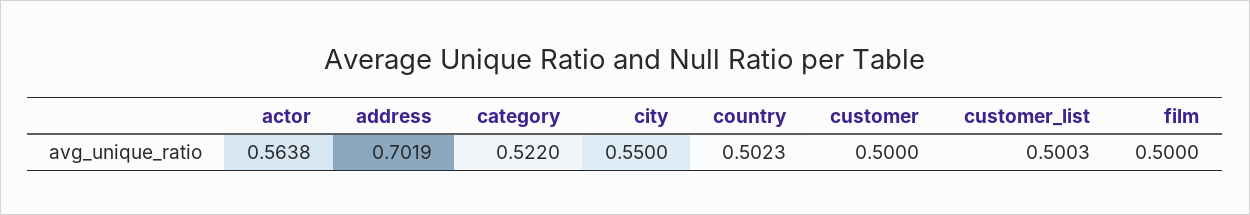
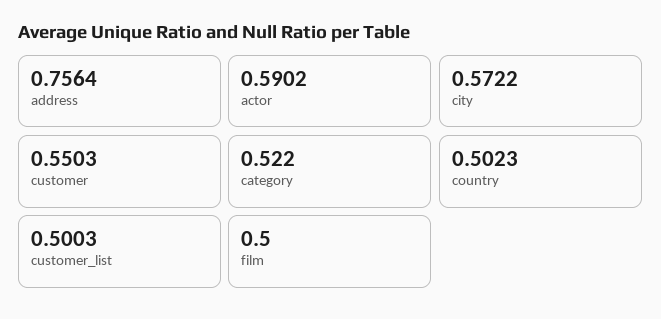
  {
-   "actor": 0.5638,
+   "actor": 0.5902,
-   "address": 0.7019,
+   "address": 0.7564,
    "category": 0.522,
-   "city": 0.55,
+   "city": 0.5722,
    "country": 0.5023,
-   "customer": 0.5,
+   "customer": 0.5503,
    "customer_list": 0.5003,
    "film": 0.5
  }

